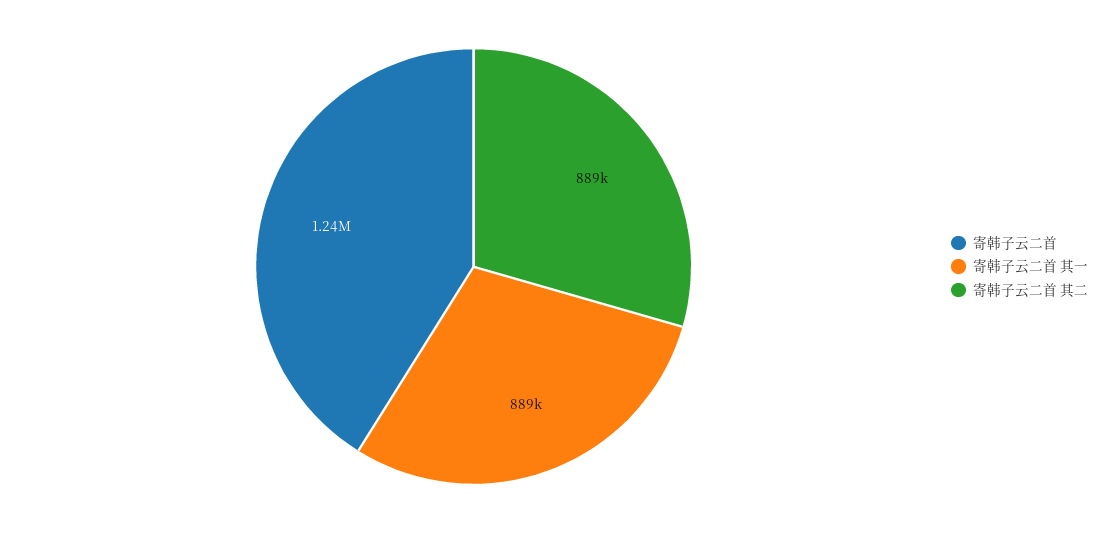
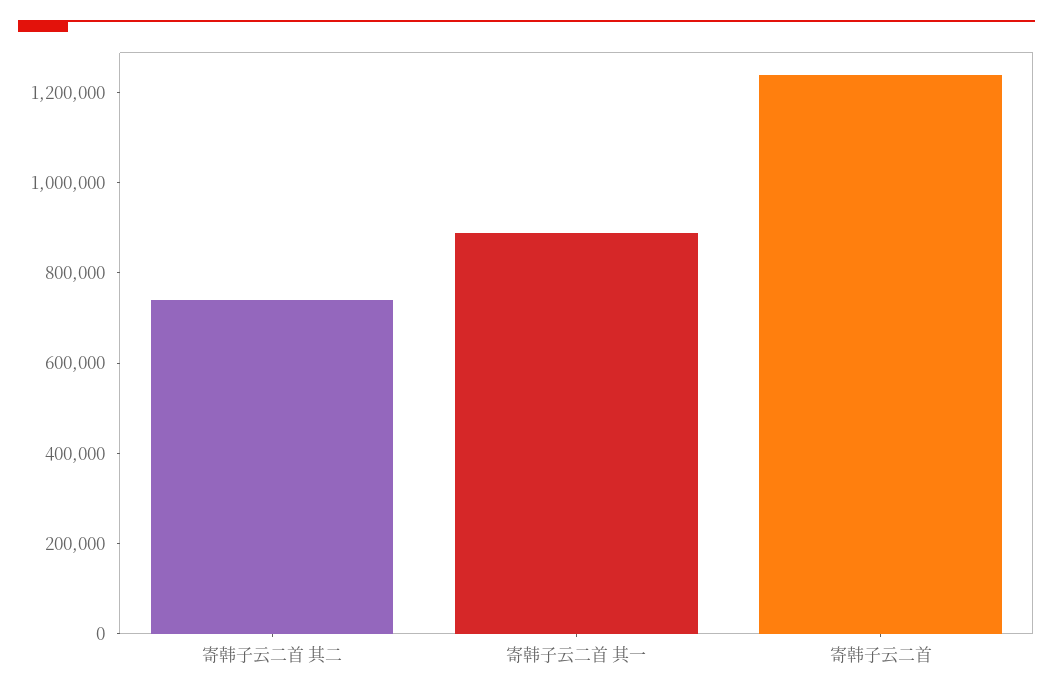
  {
    "寄韩子云二首": 1240000,
    "寄韩子云二首 其一": 889000,
-   "寄韩子云二首 其二": 889000
+   "寄韩子云二首 其二": 750000
  }

